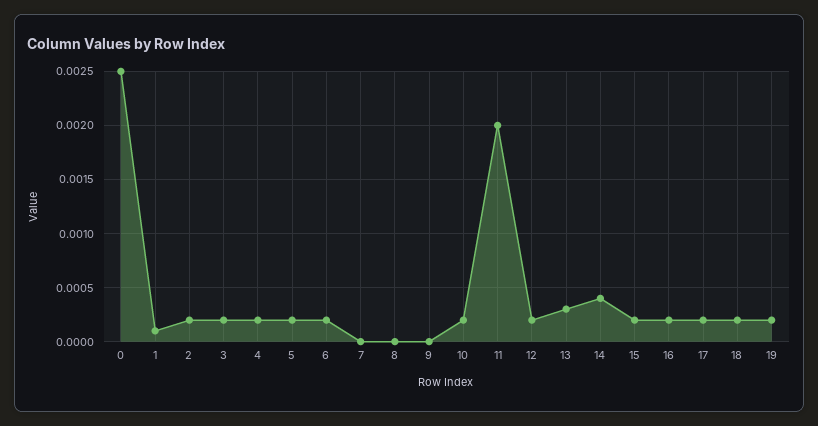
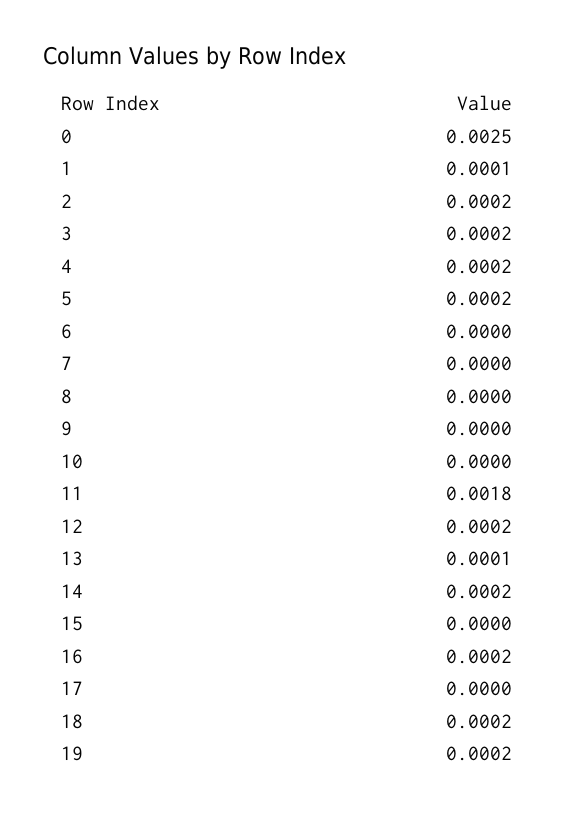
  {
    "0": 0.0025,
    "1": 0.0001,
    "2": 0.0002,
    "3": 0.0002,
    "4": 0.0002,
    "5": 0.0002,
-   "6": 0.0002,
+   "6": 0,
    "7": 0,
    "8": 0,
    "9": 0,
-   "10": 0.0002,
+   "10": 0,
-   "11": 0.002,
+   "11": 0.0018,
    "12": 0.0002,
-   "13": 0.0003,
+   "13": 0.0001,
-   "14": 0.0004,
+   "14": 0.0002,
-   "15": 0.0002,
+   "15": 0,
    "16": 0.0002,
-   "17": 0.0002,
+   "17": 0,
    "18": 0.0002,
    "19": 0.0002
  }

